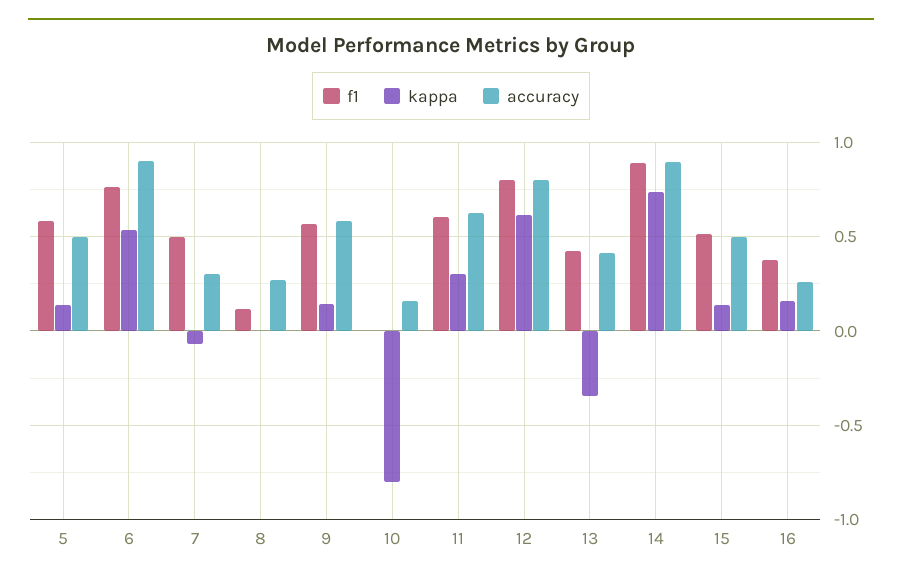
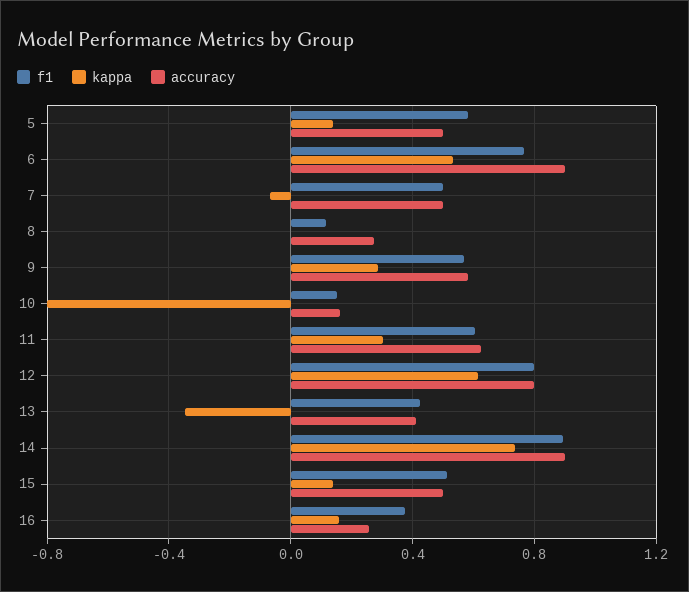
  {
    "f1": {
      "5": 0.6,
      "6": 0.75,
      "7": 0.5,
      "8": 0.1,
      "9": 0.55,
-     "10": 0,
+     "10": 0.15,
      "11": 0.6,
      "12": 0.8,
      "13": 0.4,
      "14": 0.9,
      "15": 0.5,
      "16": 0.4
    },
    "kappa": {
      "5": 0.15,
      "6": 0.55,
      "7": -0.05,
      "8": 0,
-     "9": 0.15,
+     "9": 0.3,
      "10": -0.8,
      "11": 0.3,
      "12": 0.6,
      "13": -0.35,
      "14": 0.75,
      "15": 0.15,
      "16": 0.15
    },
    "accuracy": {
      "5": 0.5,
      "6": 0.9,
-     "7": 0.3,
+     "7": 0.5,
      "8": 0.25,
      "9": 0.6,
      "10": 0.15,
      "11": 0.65,
      "12": 0.8,
      "13": 0.4,
      "14": 0.9,
      "15": 0.5,
      "16": 0.25
    }
  }

